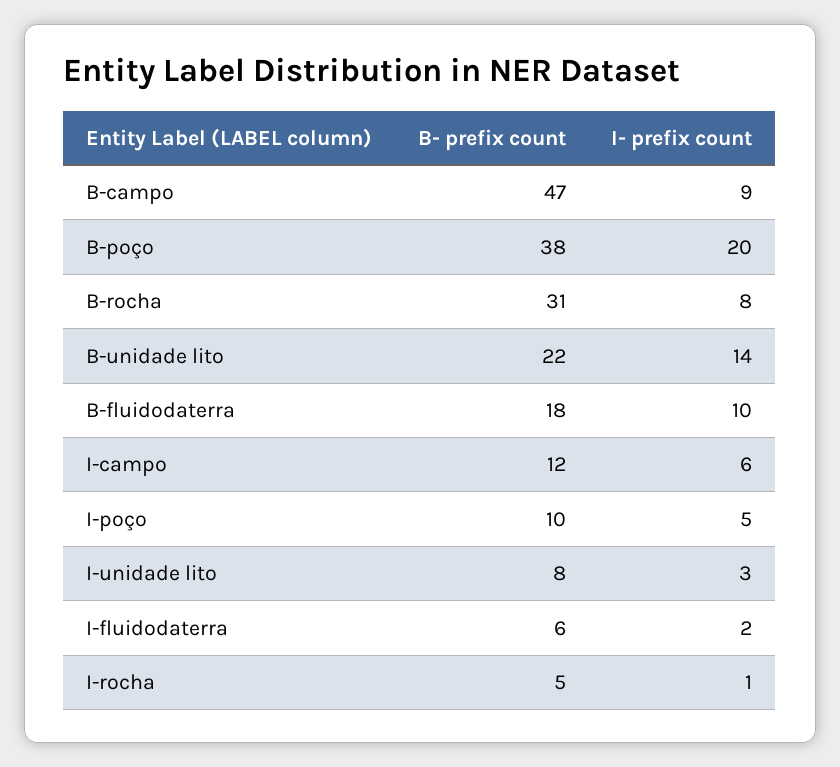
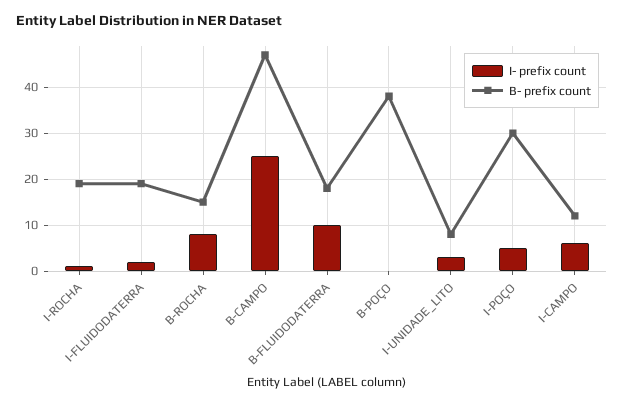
  {
    "B- prefix count": {
      "B-campo": 47,
      "B-poço": 38,
-     "B-rocha": 31,
+     "B-rocha": 15,
-     "B-unidade lito": 22,
      "B-fluidodaterra": 18,
      "I-campo": 12,
-     "I-poço": 10,
+     "I-poço": 30,
      "I-unidade lito": 8,
-     "I-fluidodaterra": 6,
+     "I-fluidodaterra": 20,
-     "I-rocha": 5
+     "I-rocha": 20
    },
    "I- prefix count": {
-     "B-campo": 9,
+     "B-campo": 25,
-     "B-poço": 20,
+     "B-poço": 0,
      "B-rocha": 8,
-     "B-unidade lito": 14,
      "B-fluidodaterra": 10,
      "I-campo": 6,
      "I-poço": 5,
      "I-unidade lito": 3,
      "I-fluidodaterra": 2,
      "I-rocha": 1
    }
  }

